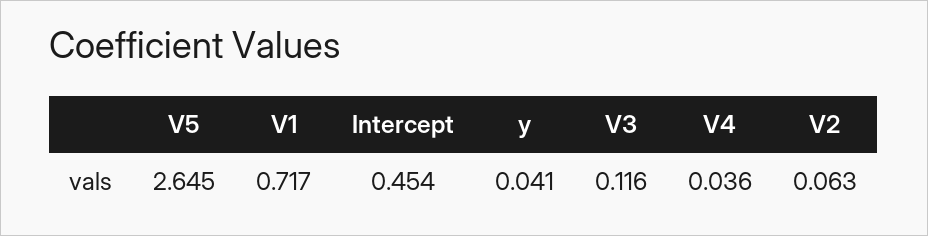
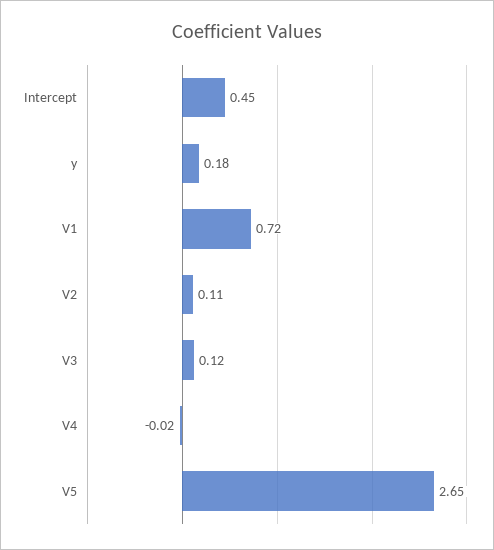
  {
    "V5": 2.645,
    "V1": 0.717,
    "Intercept": 0.454,
-   "y": 0.041,
+   "y": 0.18,
    "V3": 0.116,
-   "V4": 0.036,
+   "V4": -0.02,
-   "V2": 0.063
+   "V2": 0.11
  }

